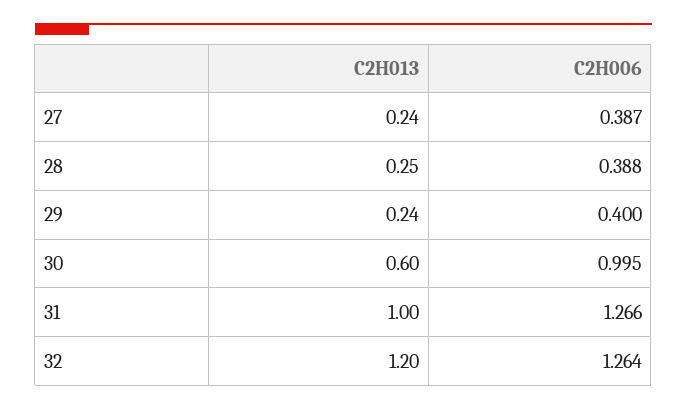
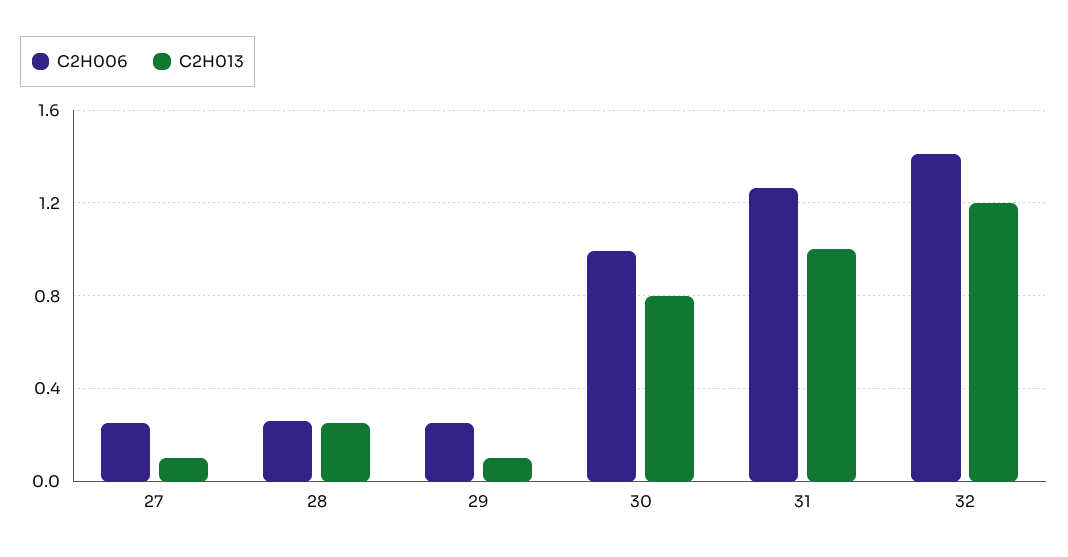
  {
    "C2H013": {
-     "27": 0.24,
+     "27": 0.1,
      "28": 0.25,
-     "29": 0.24,
+     "29": 0.1,
-     "30": 0.6,
+     "30": 0.8,
      "31": 1,
      "32": 1.2
    },
    "C2H006": {
-     "27": 0.387,
+     "27": 0.25,
-     "28": 0.388,
+     "28": 0.25,
-     "29": 0.4,
+     "29": 0.25,
      "30": 0.995,
      "31": 1.266,
-     "32": 1.264
+     "32": 1.4
    }
  }

